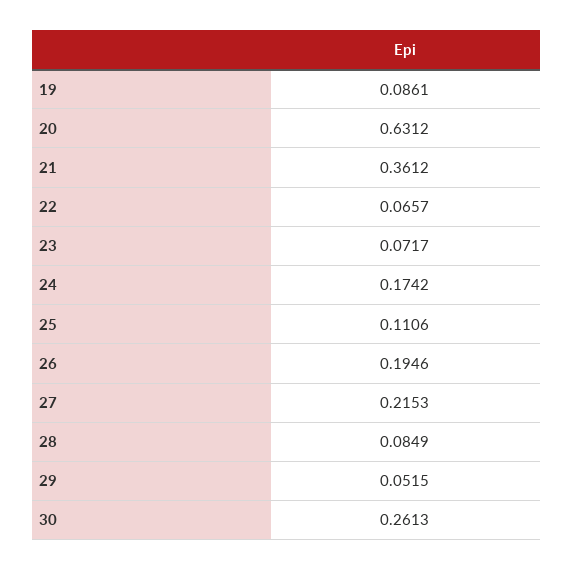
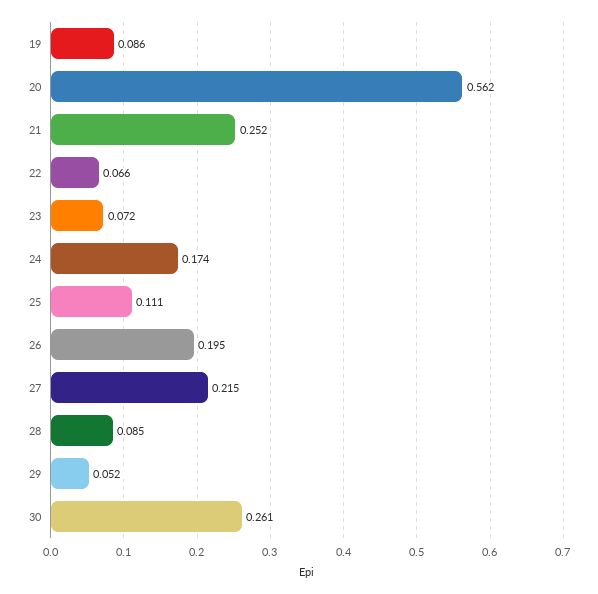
  {
    "19": 0.0861,
-   "20": 0.6312,
+   "20": 0.562,
-   "21": 0.3612,
+   "21": 0.252,
    "22": 0.0657,
    "23": 0.0717,
    "24": 0.1742,
    "25": 0.1106,
    "26": 0.1946,
    "27": 0.2153,
    "28": 0.0849,
    "29": 0.0515,
    "30": 0.2613
  }

